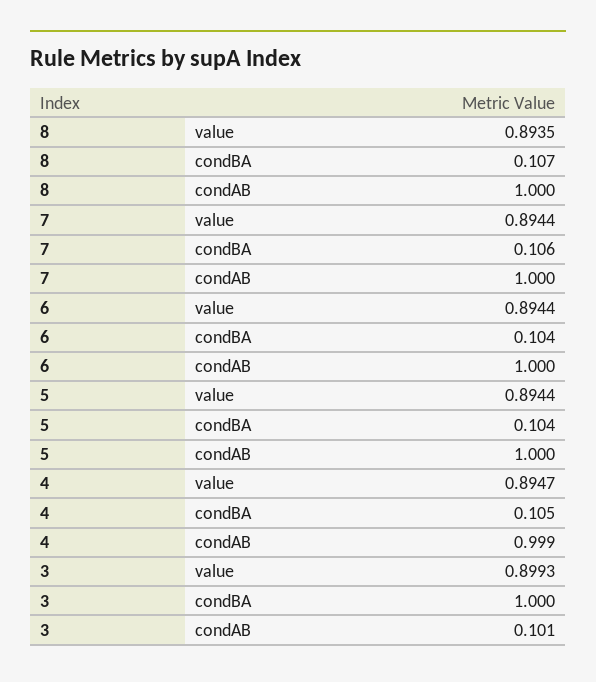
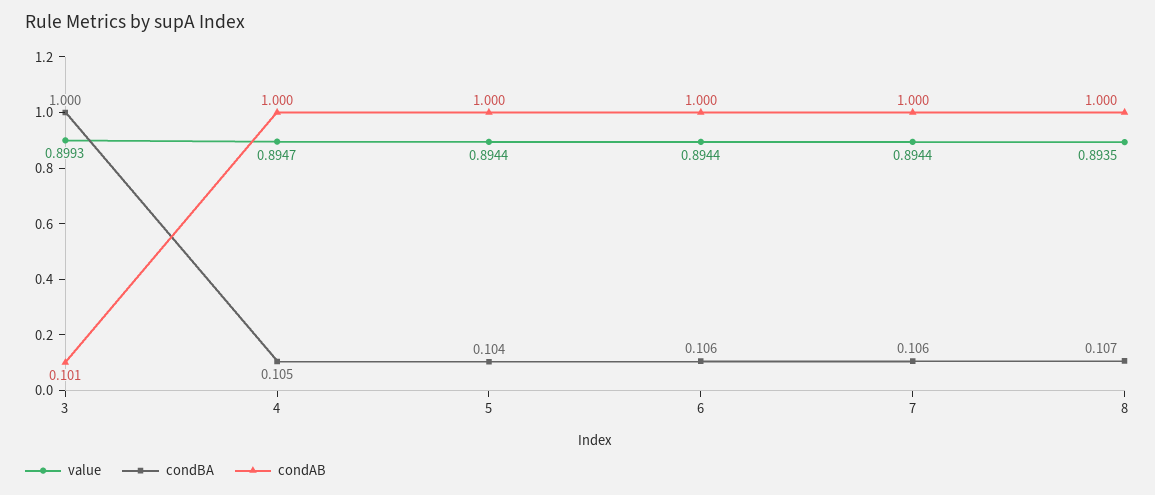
  {
    "value": {
      "8": 0.8935,
      "7": 0.8944,
      "6": 0.8944,
      "5": 0.8944,
      "4": 0.8947,
      "3": 0.8993
    },
    "condBA": {
      "8": 0.107,
      "7": 0.106,
-     "6": 0.104,
+     "6": 0.106,
      "5": 0.104,
      "4": 0.105,
      "3": 1
    },
    "condAB": {
      "8": 1,
      "7": 1,
      "6": 1,
      "5": 1,
-     "4": 0.999,
+     "4": 1,
      "3": 0.101
    }
  }

